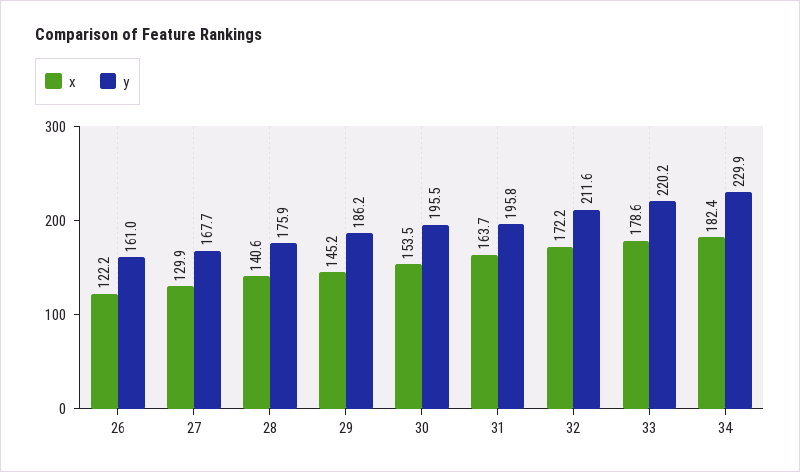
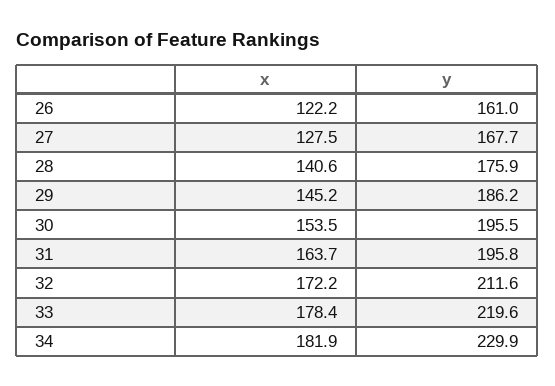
  {
    "x": {
      "26": 122.2,
-     "27": 129.9,
+     "27": 127.5,
      "28": 140.6,
      "29": 145.2,
      "30": 153.5,
      "31": 163.7,
      "32": 172.2,
-     "33": 178.6,
+     "33": 178.4,
-     "34": 182.4
+     "34": 181.9
    },
    "y": {
      "26": 161,
      "27": 167.7,
      "28": 175.9,
      "29": 186.2,
      "30": 195.5,
      "31": 195.8,
      "32": 211.6,
-     "33": 220.2,
+     "33": 219.6,
      "34": 229.9
    }
  }

